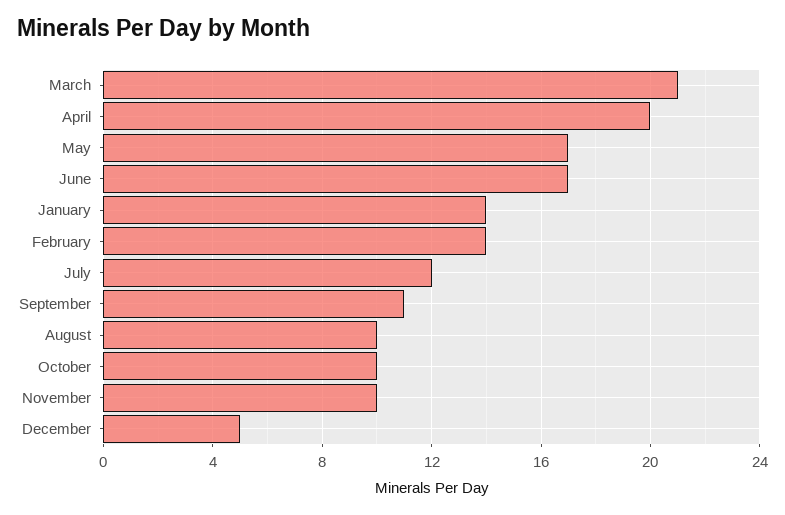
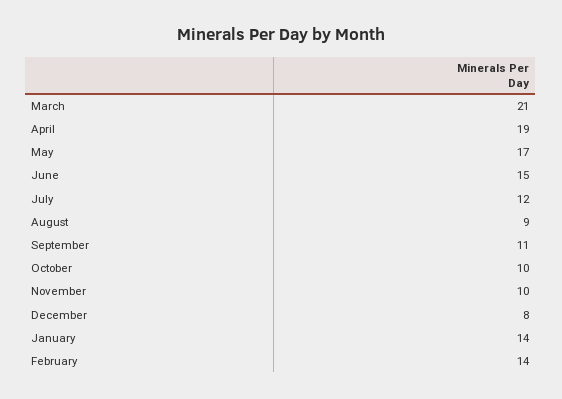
  {
    "March": 21,
-   "April": 20,
+   "April": 19,
    "May": 17,
-   "June": 17,
+   "June": 15,
    "January": 14,
    "February": 14,
    "July": 12,
    "September": 11,
-   "August": 10,
+   "August": 9,
    "October": 10,
    "November": 10,
-   "December": 5
+   "December": 8
  }

